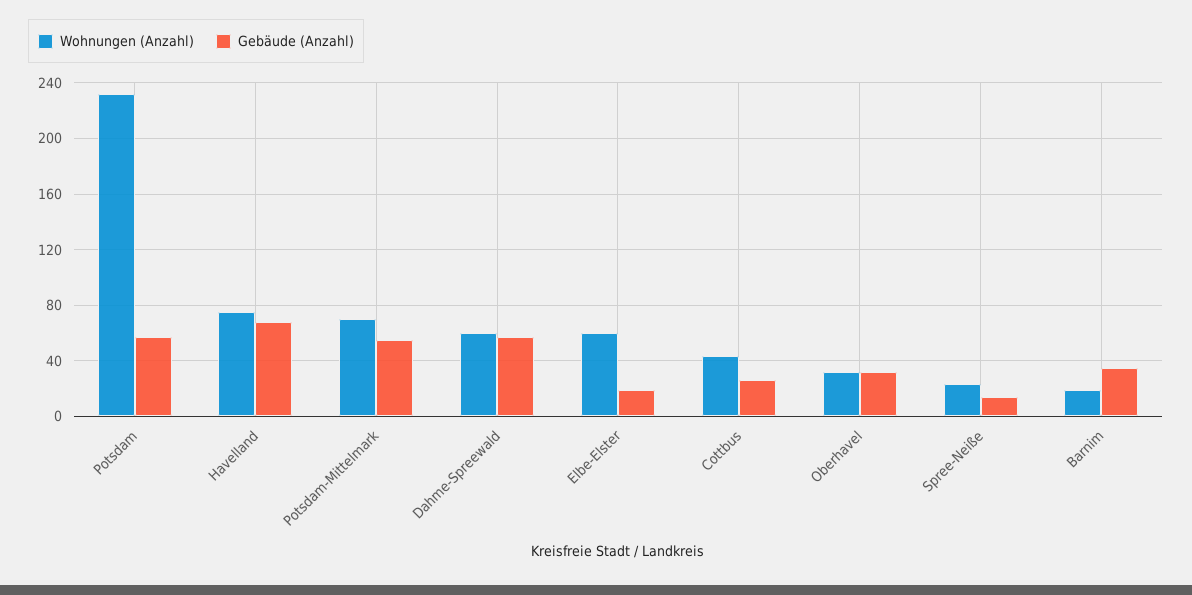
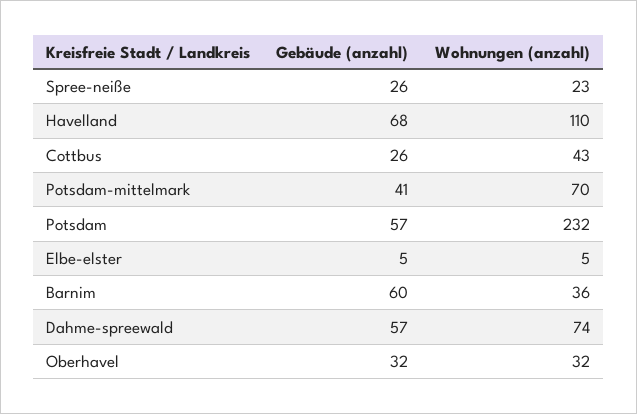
  {
    "Wohnungen (Anzahl)": {
      "Potsdam": 232,
-     "Havelland": 75,
+     "Havelland": 110,
      "Potsdam-Mittelmark": 70,
-     "Dahme-Spreewald": 60,
+     "Dahme-Spreewald": 74,
-     "Elbe-Elster": 60,
+     "Elbe-Elster": 5,
      "Cottbus": 43,
      "Oberhavel": 32,
      "Spree-Neiße": 23,
-     "Barnim": 20
+     "Barnim": 36
    },
    "Gebäude (Anzahl)": {
      "Potsdam": 57,
      "Havelland": 68,
-     "Potsdam-Mittelmark": 55,
+     "Potsdam-Mittelmark": 41,
      "Dahme-Spreewald": 57,
-     "Elbe-Elster": 20,
+     "Elbe-Elster": 5,
      "Cottbus": 26,
      "Oberhavel": 32,
-     "Spree-Neiße": 15,
+     "Spree-Neiße": 26,
-     "Barnim": 35
+     "Barnim": 60
    }
  }

